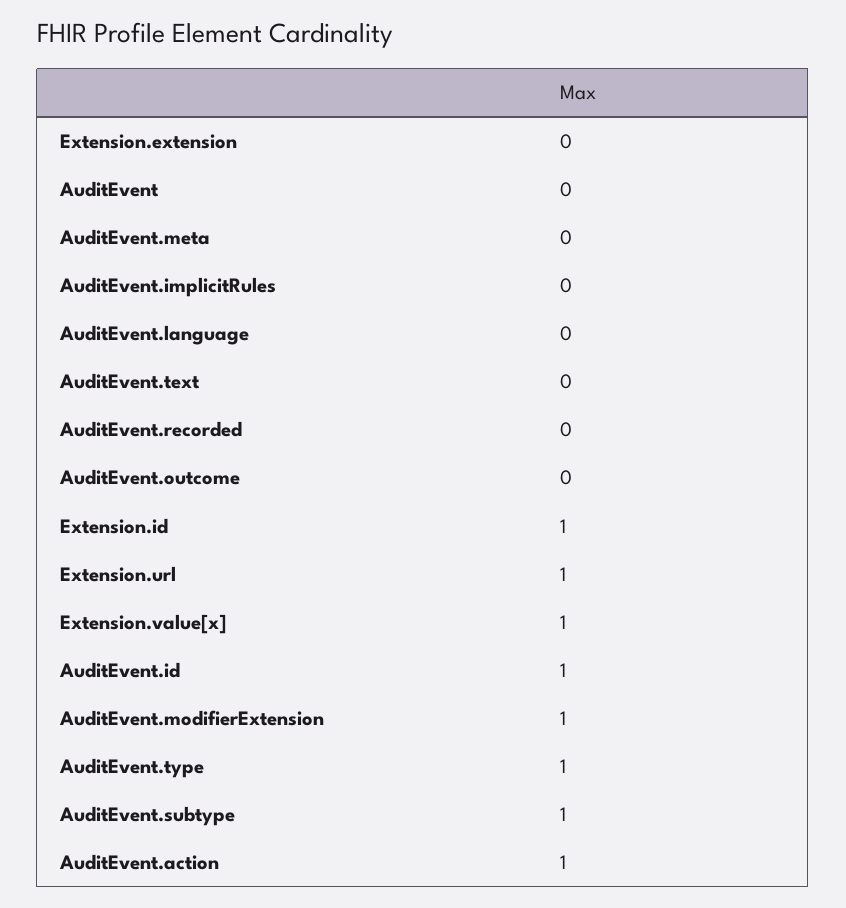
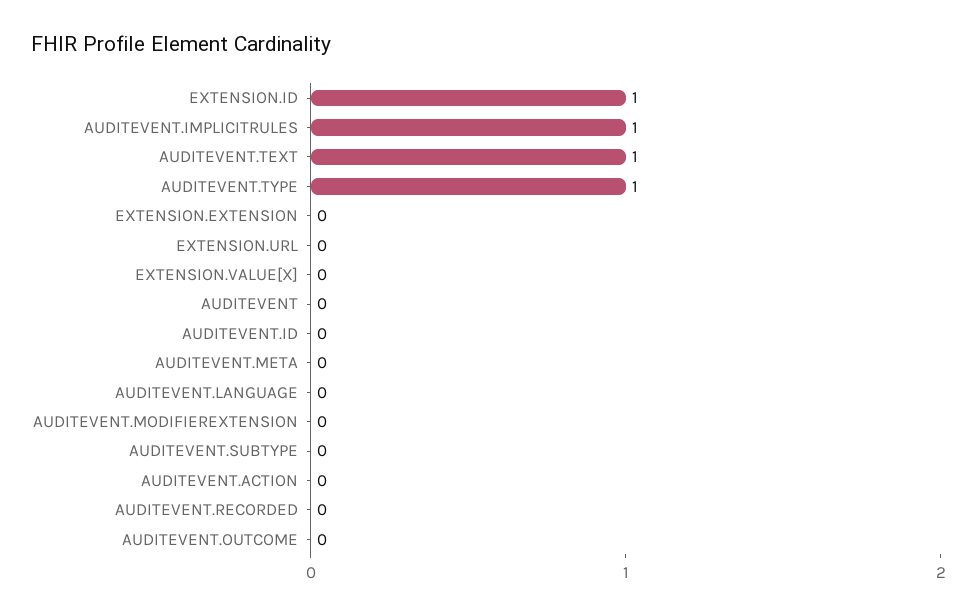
  {
    "Extension.extension": 0,
    "AuditEvent": 0,
    "AuditEvent.meta": 0,
-   "AuditEvent.implicitRules": 0,
+   "AuditEvent.implicitRules": 1,
    "AuditEvent.language": 0,
-   "AuditEvent.text": 0,
+   "AuditEvent.text": 1,
    "AuditEvent.recorded": 0,
    "AuditEvent.outcome": 0,
    "Extension.id": 1,
-   "Extension.url": 1,
+   "Extension.url": 0,
-   "Extension.value[x]": 1,
+   "Extension.value[x]": 0,
-   "AuditEvent.id": 1,
+   "AuditEvent.id": 0,
-   "AuditEvent.modifierExtension": 1,
+   "AuditEvent.modifierExtension": 0,
    "AuditEvent.type": 1,
-   "AuditEvent.subtype": 1,
+   "AuditEvent.subtype": 0,
-   "AuditEvent.action": 1
+   "AuditEvent.action": 0
  }

